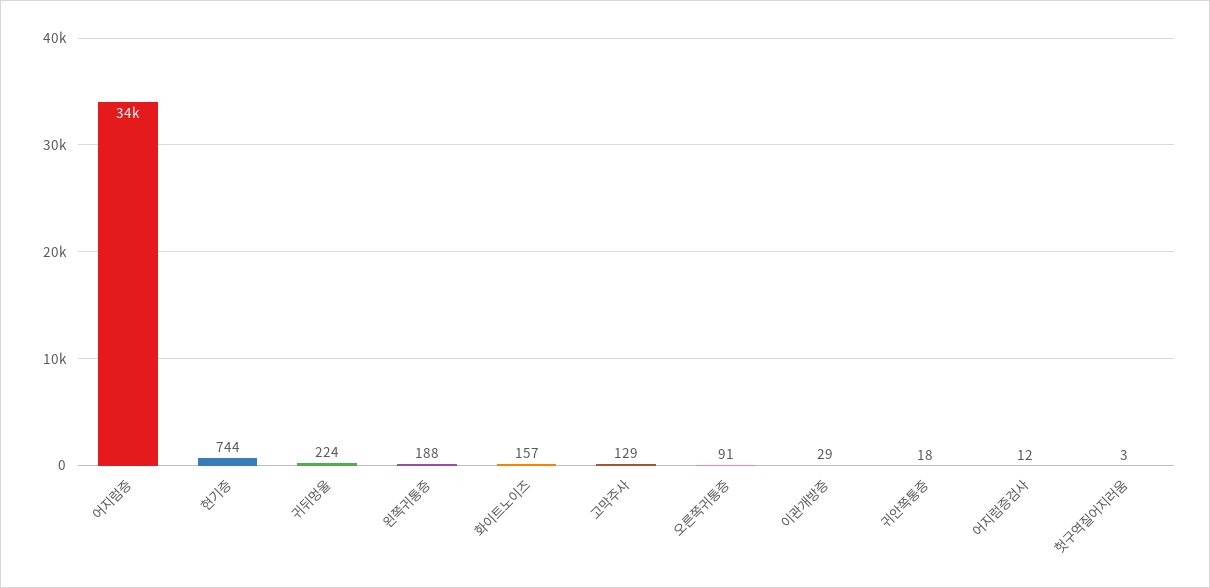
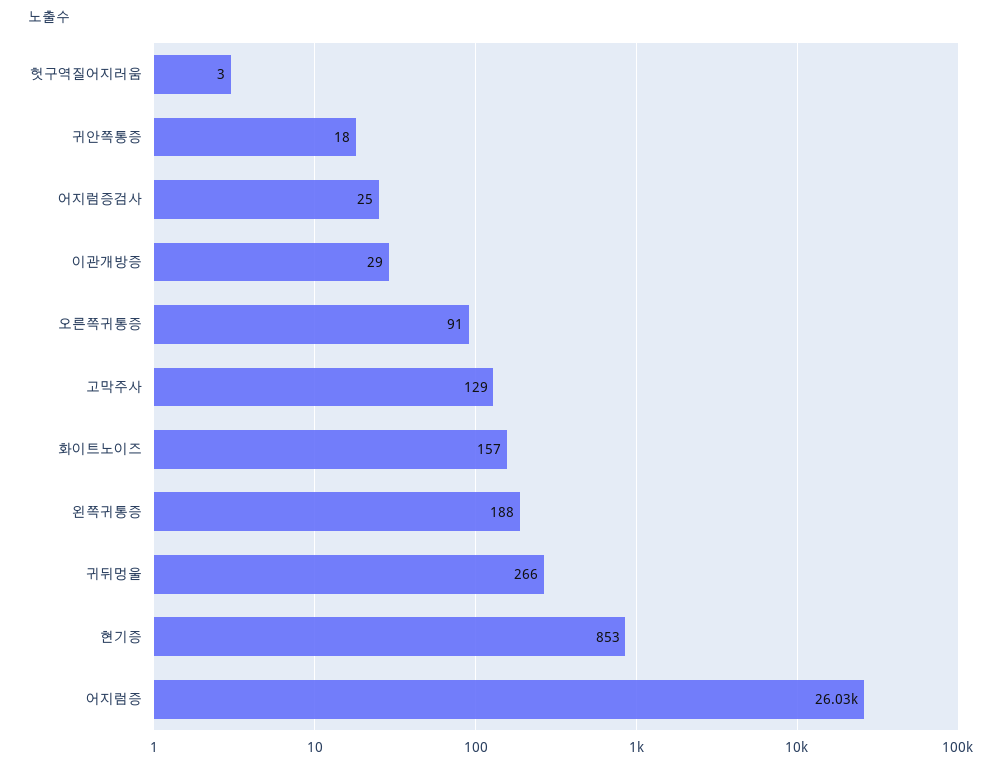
  {
-   "어지럼증": 34000,
+   "어지럼증": 26030,
-   "현기증": 744,
+   "현기증": 853,
-   "귀뒤멍울": 224,
+   "귀뒤멍울": 266,
    "왼쪽귀통증": 188,
    "화이트노이즈": 157,
    "고막주사": 129,
    "오른쪽귀통증": 91,
    "이관개방증": 29,
    "귀안쪽통증": 18,
-   "어지럼증검사": 12,
+   "어지럼증검사": 25,
    "헛구역질어지러움": 3
  }

